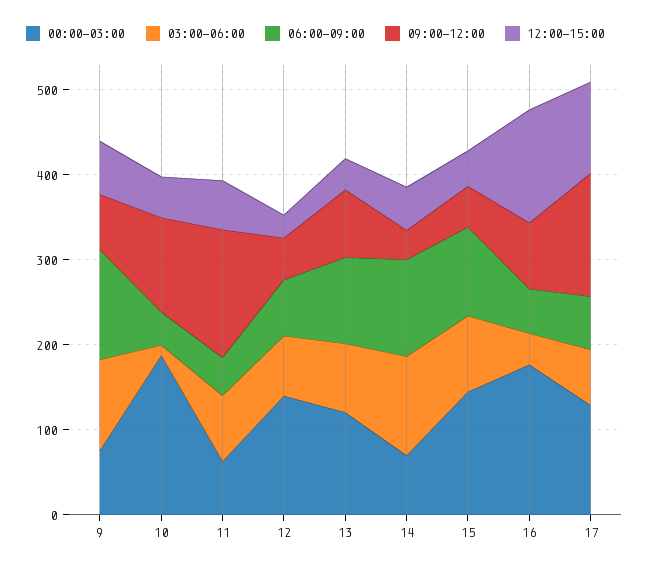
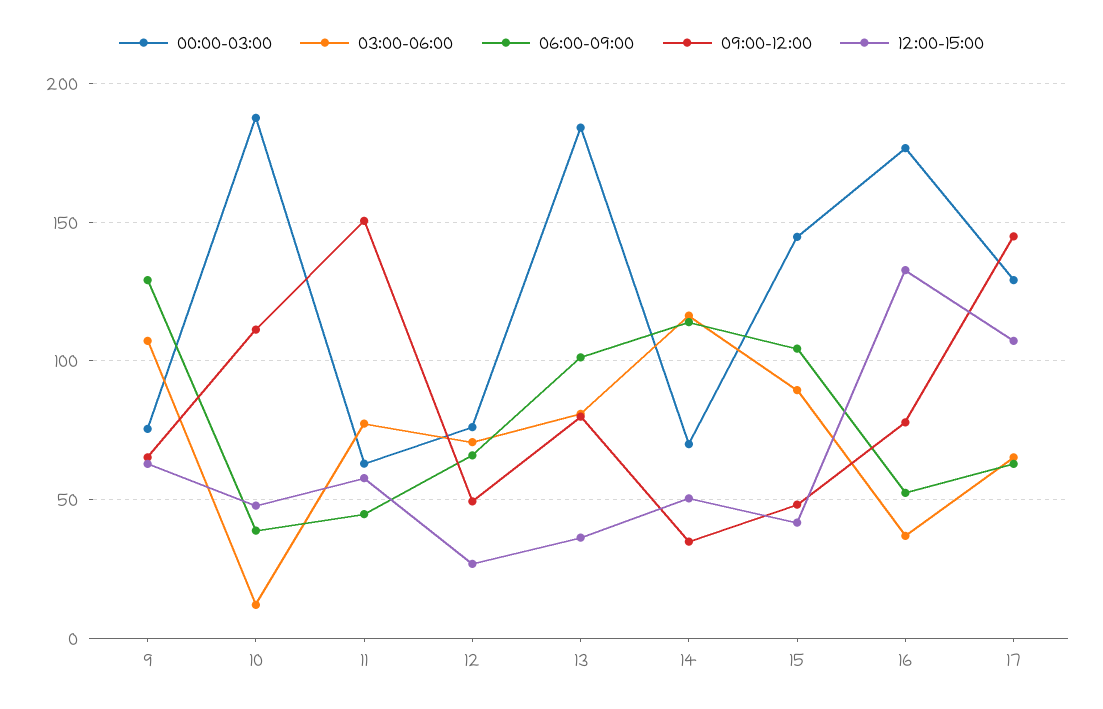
  {
    "00:00-03:00": {
      "9": 75,
      "10": 190,
      "11": 65,
-     "12": 140,
+     "12": 75,
-     "13": 120,
+     "13": 185,
      "14": 70,
      "15": 145,
      "16": 175,
      "17": 130
    },
    "03:00-06:00": {
      "9": 105,
      "10": 10,
      "11": 75,
      "12": 70,
      "13": 80,
      "14": 115,
      "15": 90,
      "16": 35,
      "17": 65
    },
    "06:00-09:00": {
      "9": 130,
      "10": 40,
      "11": 45,
      "12": 65,
      "13": 100,
      "14": 115,
      "15": 105,
      "16": 50,
      "17": 65
    },
    "09:00-12:00": {
      "9": 65,
      "10": 110,
      "11": 150,
      "12": 50,
      "13": 80,
      "14": 35,
      "15": 50,
      "16": 80,
      "17": 145
    },
    "12:00-15:00": {
      "9": 65,
      "10": 50,
      "11": 60,
      "12": 25,
      "13": 35,
      "14": 50,
      "15": 40,
      "16": 135,
      "17": 105
    }
  }

